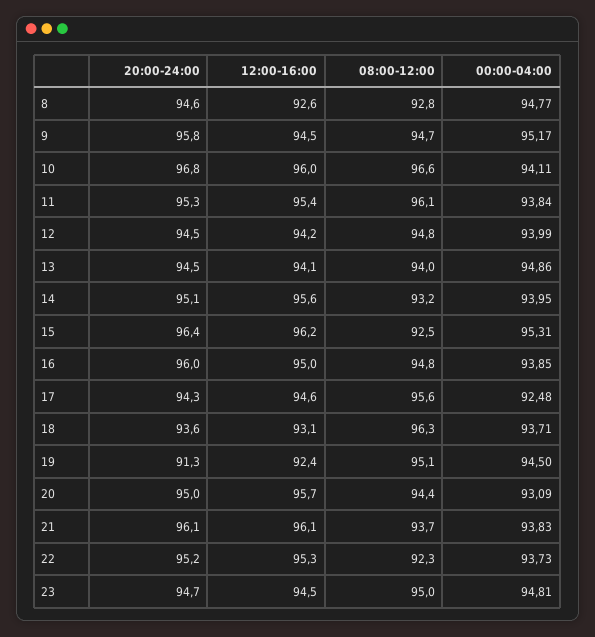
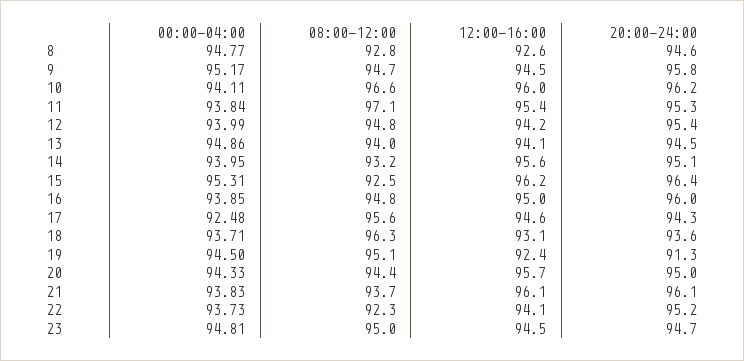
  {
    "20:00-24:00": {
      "8": 94.6,
      "9": 95.8,
-     "10": 96.8,
+     "10": 96.2,
      "11": 95.3,
-     "12": 94.5,
+     "12": 95.4,
      "13": 94.5,
      "14": 95.1,
      "15": 96.4,
      "16": 96,
      "17": 94.3,
      "18": 93.6,
      "19": 91.3,
      "20": 95,
      "21": 96.1,
      "22": 95.2,
      "23": 94.7
    },
    "12:00-16:00": {
      "8": 92.6,
      "9": 94.5,
      "10": 96,
      "11": 95.4,
      "12": 94.2,
      "13": 94.1,
      "14": 95.6,
      "15": 96.2,
      "16": 95,
      "17": 94.6,
      "18": 93.1,
      "19": 92.4,
      "20": 95.7,
      "21": 96.1,
-     "22": 95.3,
+     "22": 94.1,
      "23": 94.5
    },
    "08:00-12:00": {
      "8": 92.8,
      "9": 94.7,
      "10": 96.6,
-     "11": 96.1,
+     "11": 97.1,
      "12": 94.8,
      "13": 94,
      "14": 93.2,
      "15": 92.5,
      "16": 94.8,
      "17": 95.6,
      "18": 96.3,
      "19": 95.1,
      "20": 94.4,
      "21": 93.7,
      "22": 92.3,
      "23": 95
    },
    "00:00-04:00": {
      "8": 94.77,
      "9": 95.17,
      "10": 94.11,
      "11": 93.84,
      "12": 93.99,
      "13": 94.86,
      "14": 93.95,
      "15": 95.31,
      "16": 93.85,
      "17": 92.48,
      "18": 93.71,
      "19": 94.5,
-     "20": 93.09,
+     "20": 94.33,
      "21": 93.83,
      "22": 93.73,
      "23": 94.81
    }
  }

